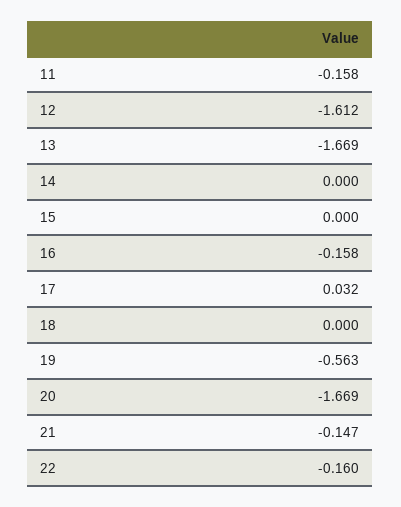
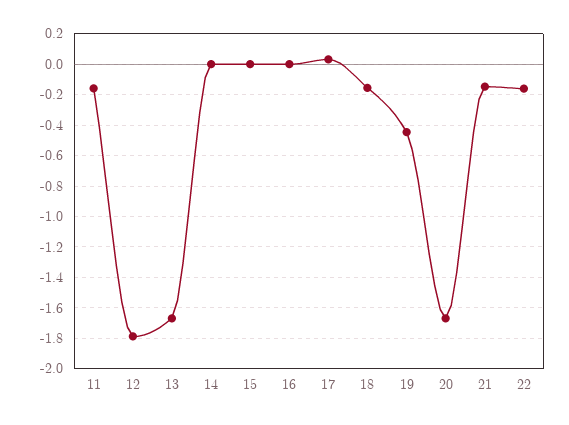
  {
    "11": -0.158,
-   "12": -1.612,
+   "12": -1.8,
    "13": -1.669,
    "14": 0,
    "15": 0,
-   "16": -0.158,
+   "16": 0,
    "17": 0.032,
-   "18": 0,
+   "18": -0.15,
-   "19": -0.563,
+   "19": -0.45,
    "20": -1.669,
    "21": -0.147,
    "22": -0.16
  }

